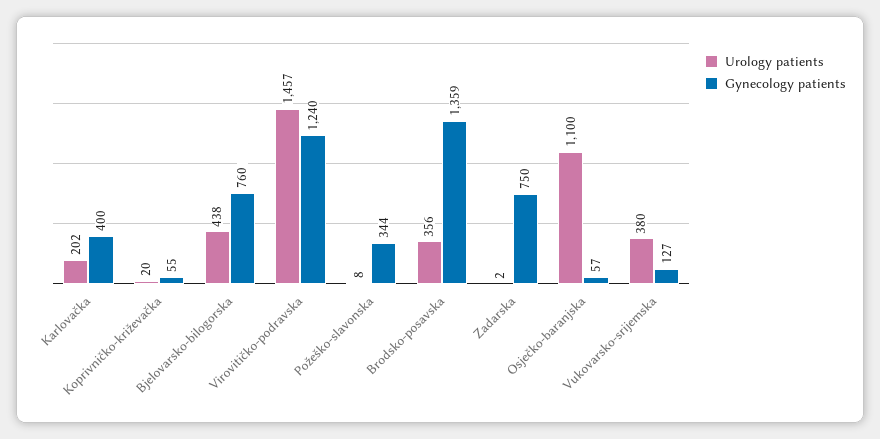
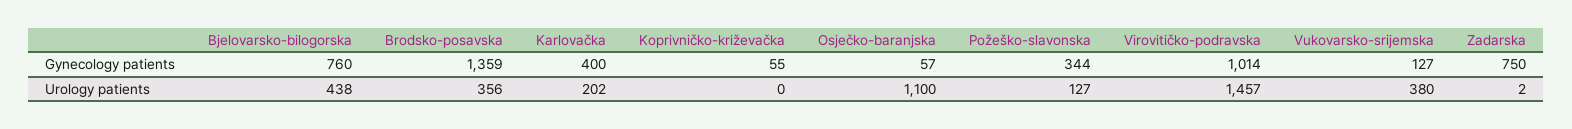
  {
    "Urology patients": {
      "Karlovačka": 202,
-     "Koprivničko-križevačka": 20,
+     "Koprivničko-križevačka": 0,
      "Bjelovarsko-bilogorska": 438,
      "Virovitičko-podravska": 1457,
-     "Požeško-slavonska": 8,
+     "Požeško-slavonska": 127,
      "Brodsko-posavska": 356,
      "Zadarska": 2,
      "Osječko-baranjska": 1100,
      "Vukovarsko-srijemska": 380
    },
    "Gynecology patients": {
      "Karlovačka": 400,
      "Koprivničko-križevačka": 55,
      "Bjelovarsko-bilogorska": 760,
-     "Virovitičko-podravska": 1240,
+     "Virovitičko-podravska": 1014,
      "Požeško-slavonska": 344,
      "Brodsko-posavska": 1359,
      "Zadarska": 750,
      "Osječko-baranjska": 57,
      "Vukovarsko-srijemska": 127
    }
  }

